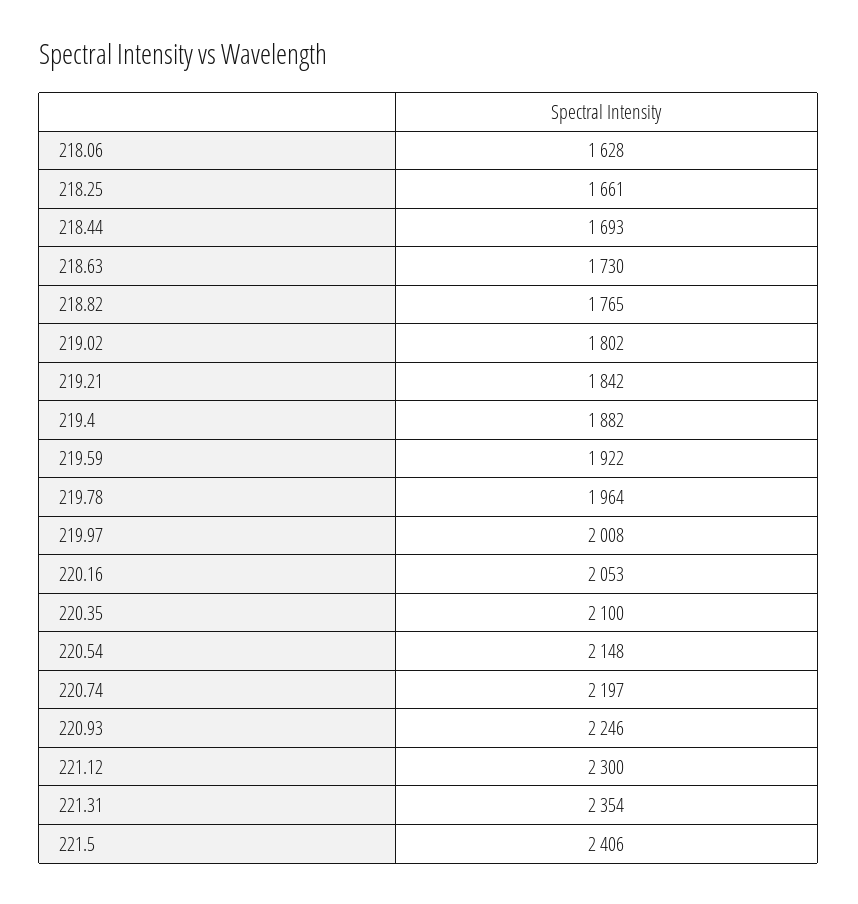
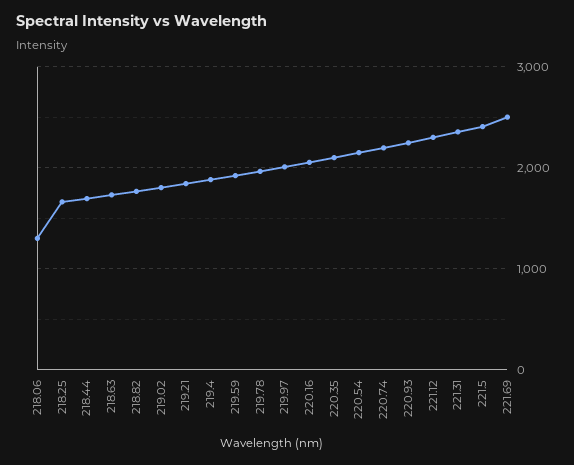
  {
-   "218.06": 1628,
+   "218.06": 1300,
    "218.25": 1661,
    "218.44": 1693,
    "218.63": 1730,
    "218.82": 1765,
    "219.02": 1802,
    "219.21": 1842,
    "219.4": 1882,
    "219.59": 1922,
    "219.78": 1964,
    "219.97": 2008,
    "220.16": 2053,
    "220.35": 2100,
    "220.54": 2148,
    "220.74": 2197,
    "220.93": 2246,
    "221.12": 2300,
    "221.31": 2354,
-   "221.5": 2406
+   "221.5": 2406,
+   "221.69": 2500
  }

